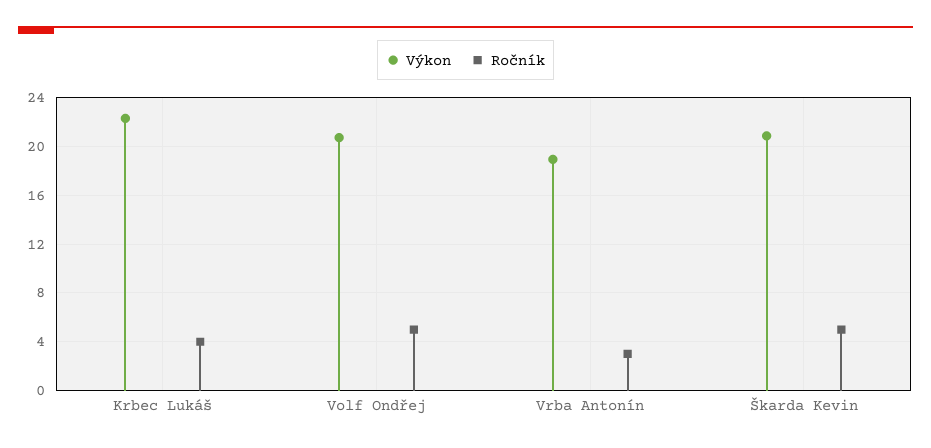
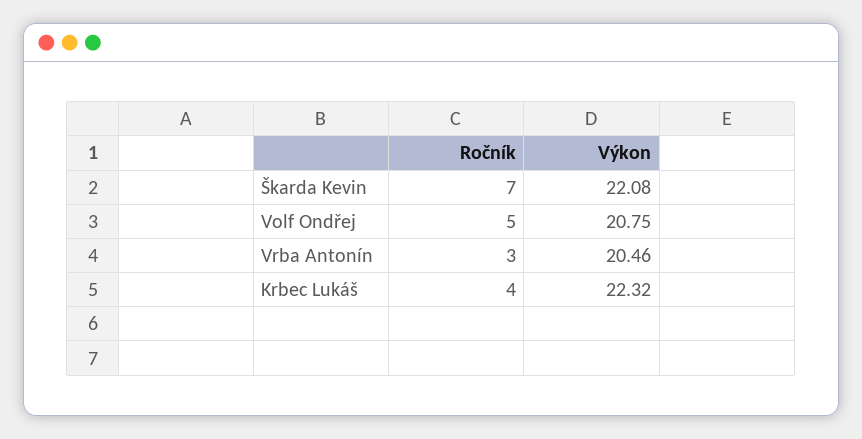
  {
    "Výkon": {
      "Krbec Lukáš": 22.32,
      "Volf Ondřej": 20.75,
-     "Vrba Antonín": 19,
+     "Vrba Antonín": 20.46,
-     "Škarda Kevin": 21
+     "Škarda Kevin": 22.08
    },
    "Ročník": {
      "Krbec Lukáš": 4,
      "Volf Ondřej": 5,
      "Vrba Antonín": 3,
-     "Škarda Kevin": 5
+     "Škarda Kevin": 7
    }
  }

